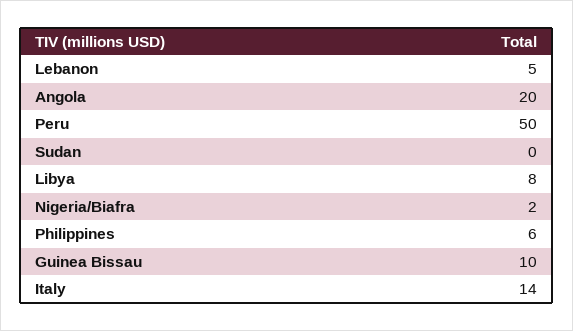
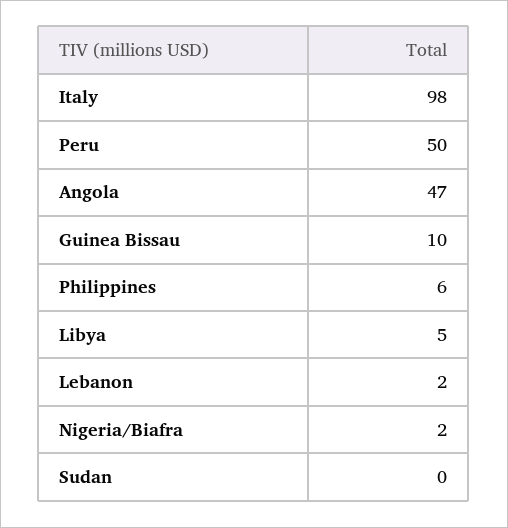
  {
-   "Lebanon": 5,
+   "Lebanon": 2,
-   "Angola": 20,
+   "Angola": 47,
    "Peru": 50,
    "Sudan": 0,
-   "Libya": 8,
+   "Libya": 5,
    "Nigeria/Biafra": 2,
    "Philippines": 6,
    "Guinea Bissau": 10,
-   "Italy": 14
+   "Italy": 98
  }

